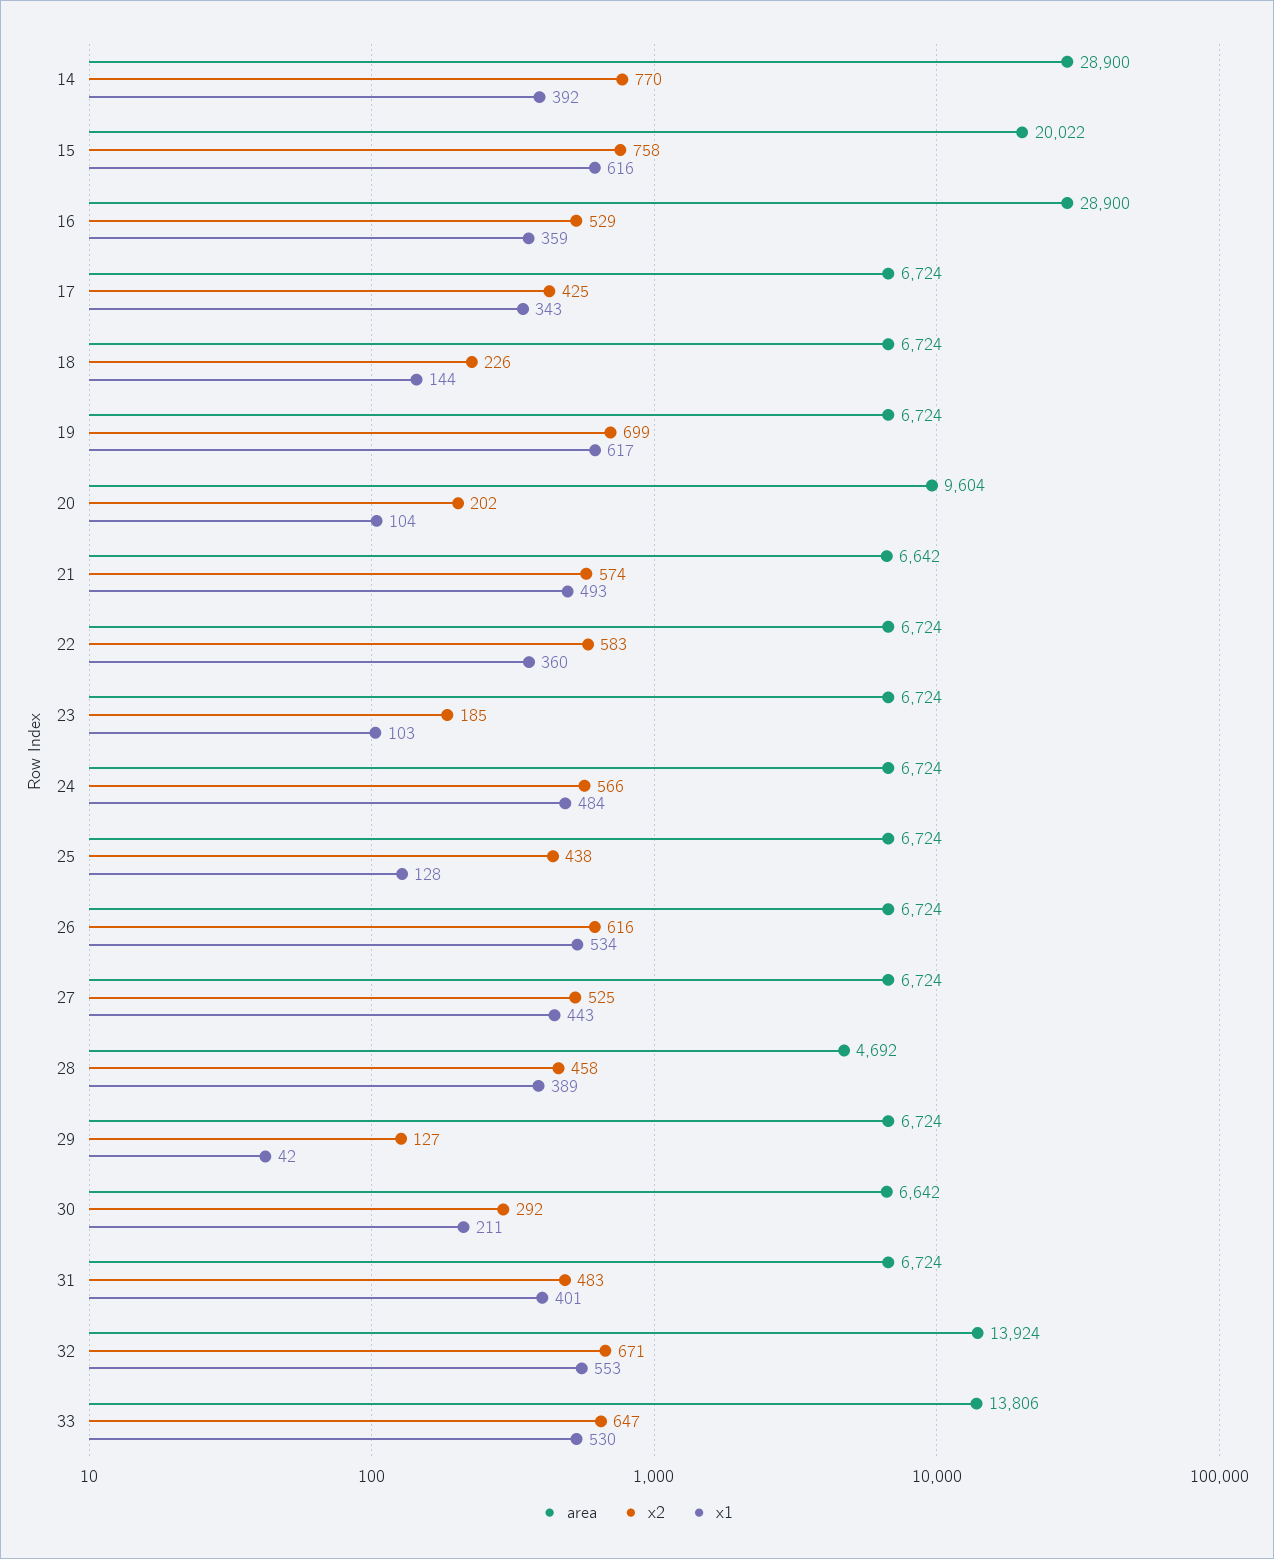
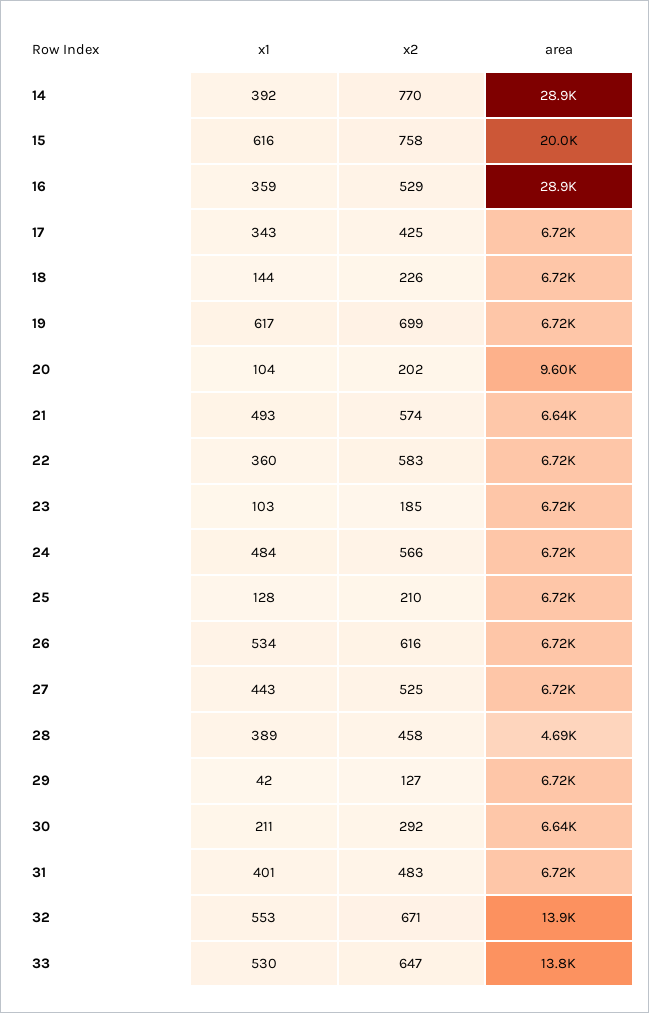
  {
    "area": {
      "14": 28900,
      "15": 20022,
      "16": 28900,
      "17": 6724,
      "18": 6724,
      "19": 6724,
      "20": 9604,
      "21": 6642,
      "22": 6724,
      "23": 6724,
      "24": 6724,
      "25": 6724,
      "26": 6724,
      "27": 6724,
      "28": 4692,
      "29": 6724,
      "30": 6642,
      "31": 6724,
      "32": 13924,
      "33": 13806
    },
    "x2": {
      "14": 770,
      "15": 758,
      "16": 529,
      "17": 425,
      "18": 226,
      "19": 699,
      "20": 202,
      "21": 574,
      "22": 583,
      "23": 185,
      "24": 566,
-     "25": 438,
+     "25": 210,
      "26": 616,
      "27": 525,
      "28": 458,
      "29": 127,
      "30": 292,
      "31": 483,
      "32": 671,
      "33": 647
    },
    "x1": {
      "14": 392,
      "15": 616,
      "16": 359,
      "17": 343,
      "18": 144,
      "19": 617,
      "20": 104,
      "21": 493,
      "22": 360,
      "23": 103,
      "24": 484,
      "25": 128,
      "26": 534,
      "27": 443,
      "28": 389,
      "29": 42,
      "30": 211,
      "31": 401,
      "32": 553,
      "33": 530
    }
  }

